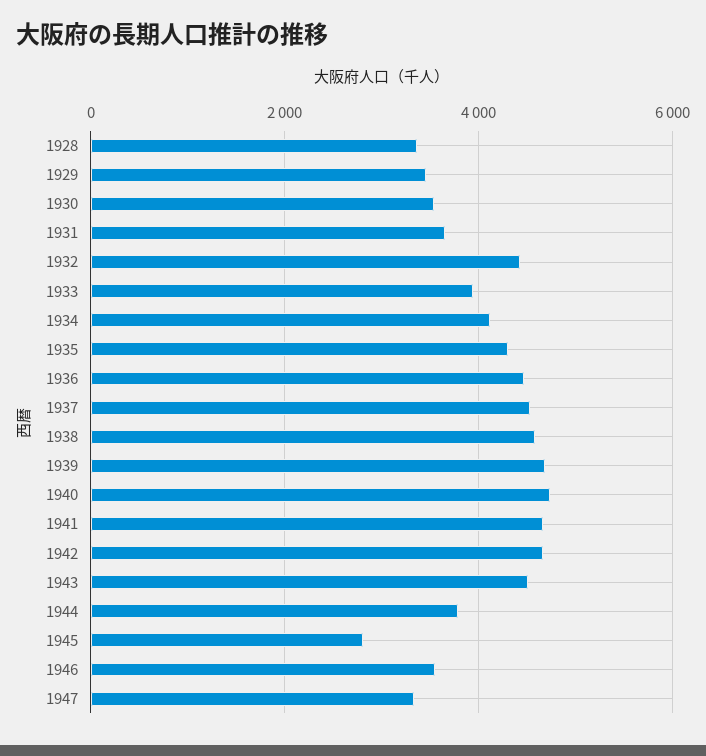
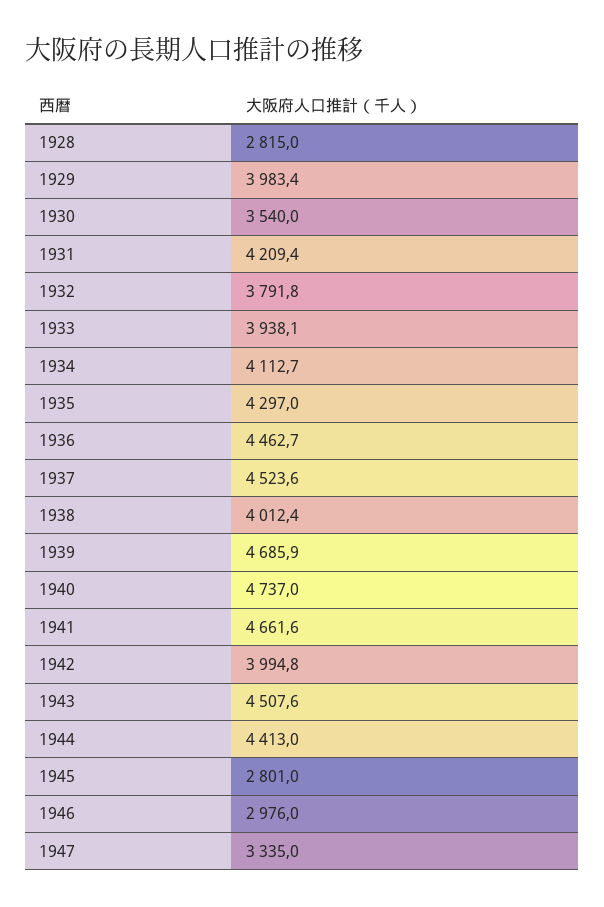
  {
-   "1928": 3400,
+   "1928": 2815,
-   "1929": 3400,
+   "1929": 3983.4,
    "1930": 3540,
-   "1931": 3600,
+   "1931": 4209.4,
-   "1932": 4400,
+   "1932": 3791.8,
    "1933": 3938.1,
    "1934": 4112.7,
    "1935": 4297,
    "1936": 4462.7,
    "1937": 4523.6,
-   "1938": 4600,
+   "1938": 4012.4,
    "1939": 4685.9,
    "1940": 4737,
    "1941": 4661.6,
-   "1942": 4600,
+   "1942": 3994.8,
    "1943": 4507.6,
-   "1944": 3800,
+   "1944": 4413,
    "1945": 2801,
-   "1946": 3600,
+   "1946": 2976,
    "1947": 3335
  }

